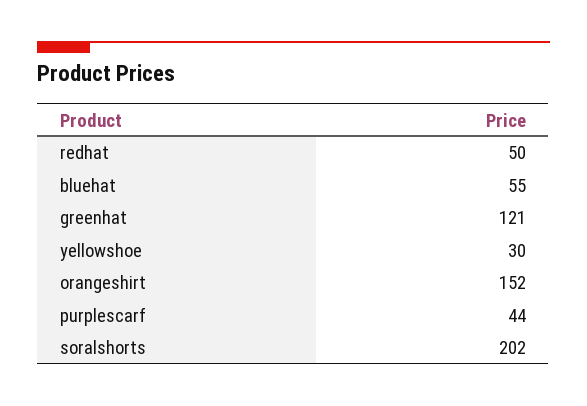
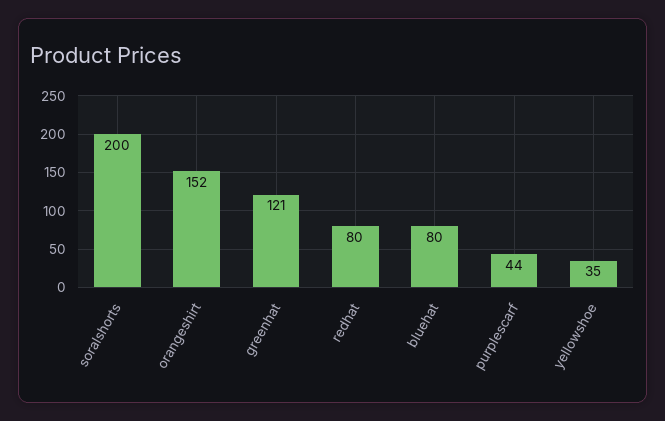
  {
-   "redhat": 50,
+   "redhat": 80,
-   "bluehat": 55,
+   "bluehat": 80,
    "greenhat": 121,
-   "yellowshoe": 30,
+   "yellowshoe": 35,
    "orangeshirt": 152,
    "purplescarf": 44,
-   "soralshorts": 202
+   "soralshorts": 200
  }

